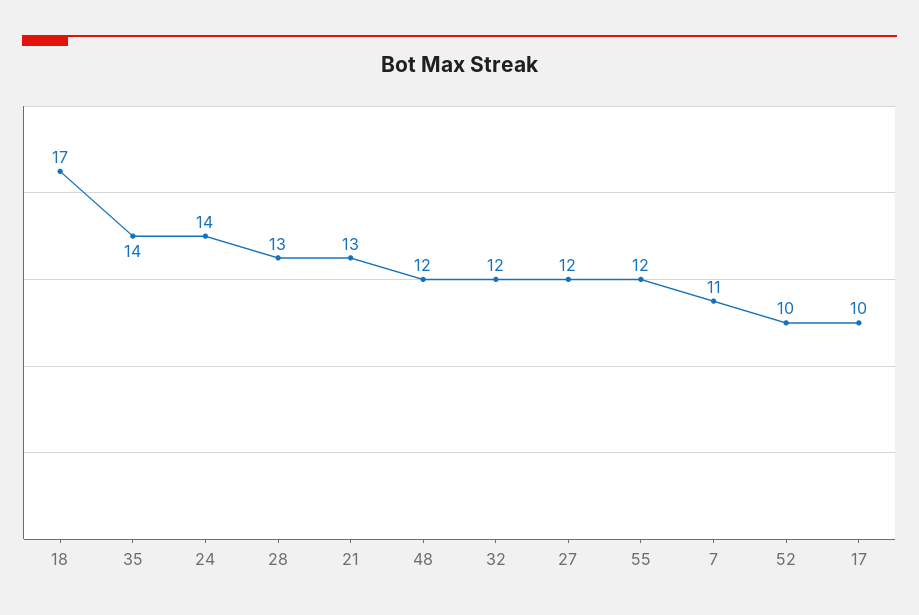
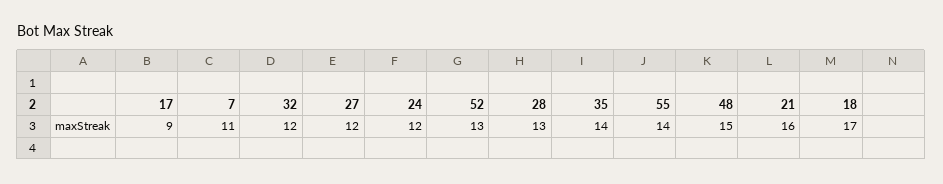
  {
    "18": 17,
    "35": 14,
-   "24": 14,
+   "24": 12,
    "28": 13,
-   "21": 13,
+   "21": 16,
-   "48": 12,
+   "48": 15,
    "32": 12,
    "27": 12,
-   "55": 12,
+   "55": 14,
    "7": 11,
-   "52": 10,
+   "52": 13,
-   "17": 10
+   "17": 9
  }

